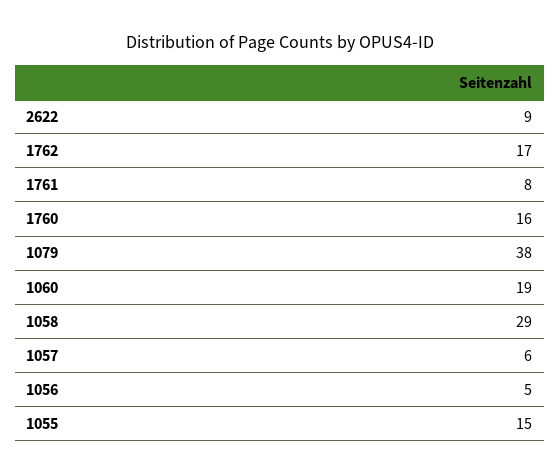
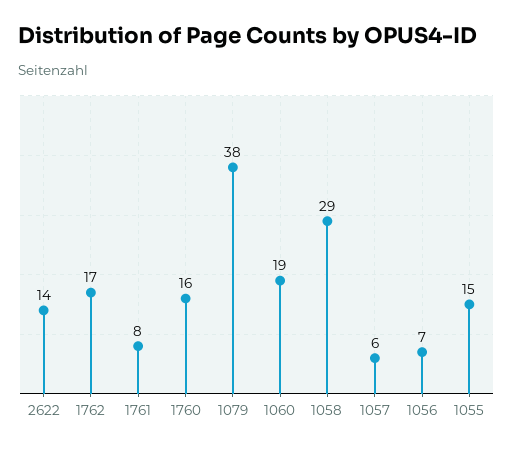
  {
-   "2622": 9,
+   "2622": 14,
    "1762": 17,
    "1761": 8,
    "1760": 16,
    "1079": 38,
    "1060": 19,
    "1058": 29,
    "1057": 6,
-   "1056": 5,
+   "1056": 7,
    "1055": 15
  }

